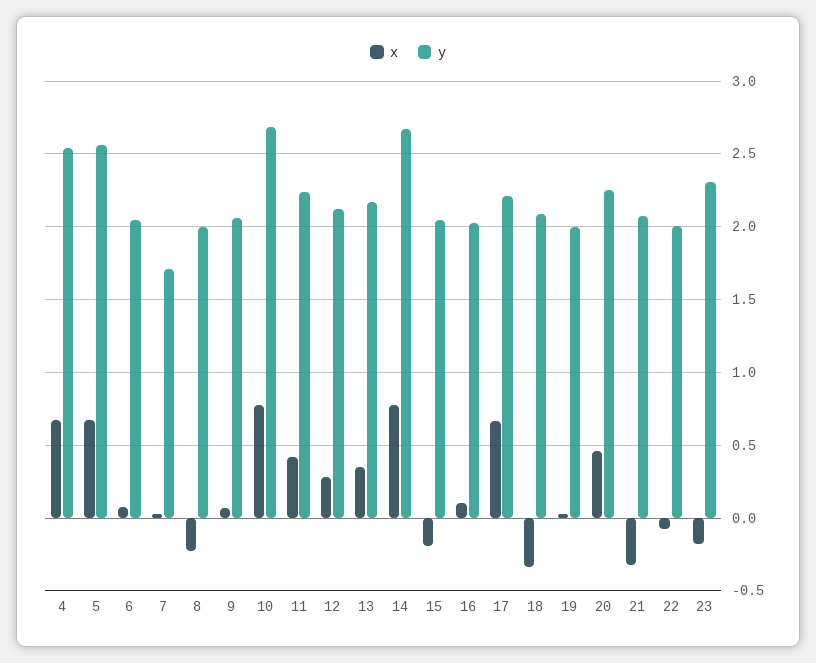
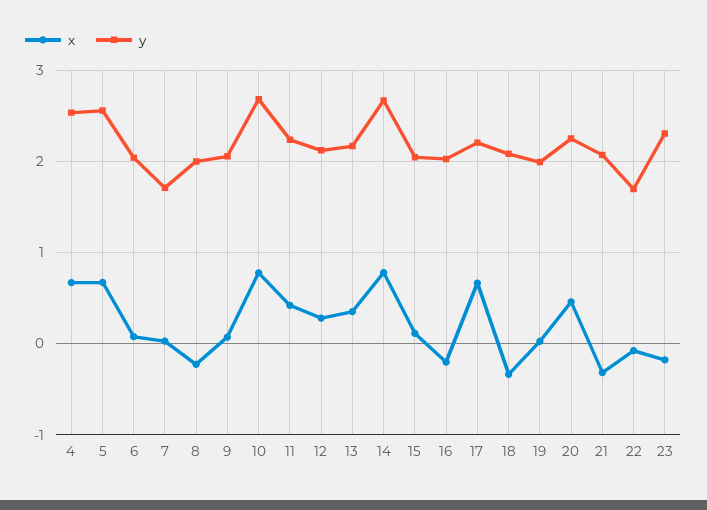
  {
    "x": {
      "4": 0.65,
      "5": 0.65,
      "6": 0.1,
      "7": 0.05,
      "8": -0.25,
      "9": 0.05,
      "10": 0.8,
      "11": 0.4,
      "12": 0.3,
      "13": 0.35,
      "14": 0.8,
-     "15": -0.2,
+     "15": 0.1,
-     "16": 0.1,
+     "16": -0.2,
      "17": 0.65,
      "18": -0.35,
      "19": 0.05,
      "20": 0.45,
      "21": -0.3,
      "22": -0.1,
      "23": -0.2
    },
    "y": {
      "4": 2.55,
      "5": 2.55,
      "6": 2.05,
      "7": 1.7,
      "8": 2,
      "9": 2.05,
      "10": 2.7,
      "11": 2.25,
      "12": 2.1,
      "13": 2.15,
      "14": 2.65,
      "15": 2.05,
      "16": 2.05,
      "17": 2.2,
      "18": 2.1,
      "19": 2,
      "20": 2.25,
      "21": 2.05,
-     "22": 2,
+     "22": 1.7,
      "23": 2.3
    }
  }

